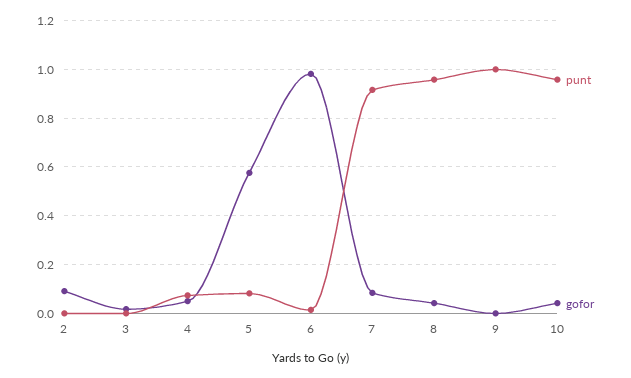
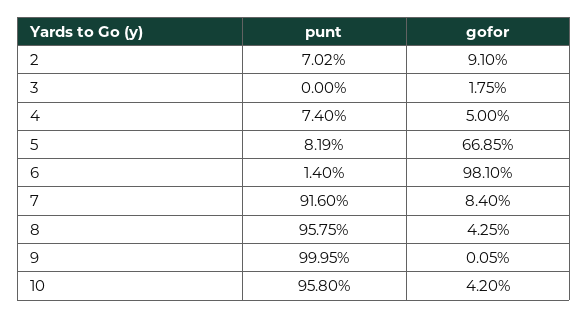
  {
    "punt": {
-     "2": 0,
+     "2": 0.0702,
      "3": 0,
      "4": 0.074,
      "5": 0.0819,
      "6": 0.014,
      "7": 0.916,
      "8": 0.9575,
      "9": 0.9995,
      "10": 0.958
    },
    "gofor": {
      "2": 0.091,
      "3": 0.0175,
      "4": 0.05,
-     "5": 0.575,
+     "5": 0.6685,
      "6": 0.981,
      "7": 0.084,
      "8": 0.0425,
      "9": 0.0005,
      "10": 0.042
    }
  }

